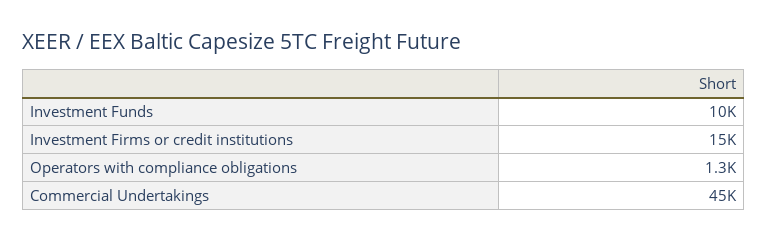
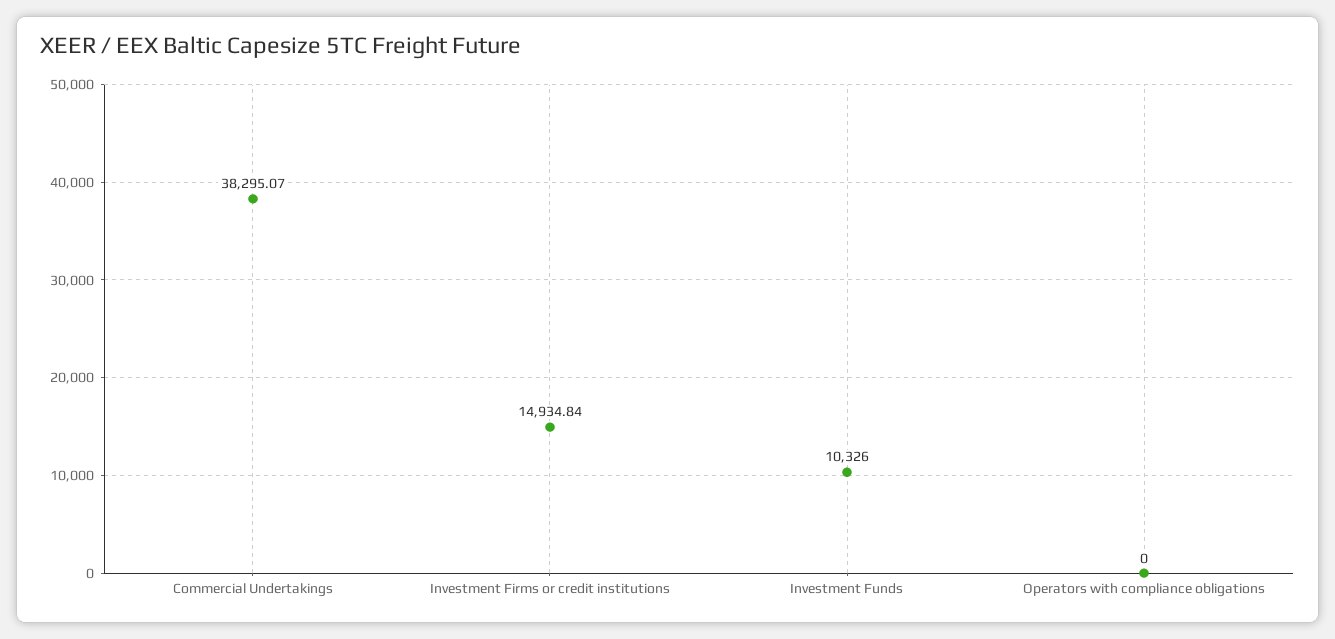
  {
    "Investment Funds": 10326,
    "Investment Firms or credit institutions": 14934.84,
-   "Operators with compliance obligations": 1300,
+   "Operators with compliance obligations": 0,
-   "Commercial Undertakings": 45000
+   "Commercial Undertakings": 38295.07
  }

